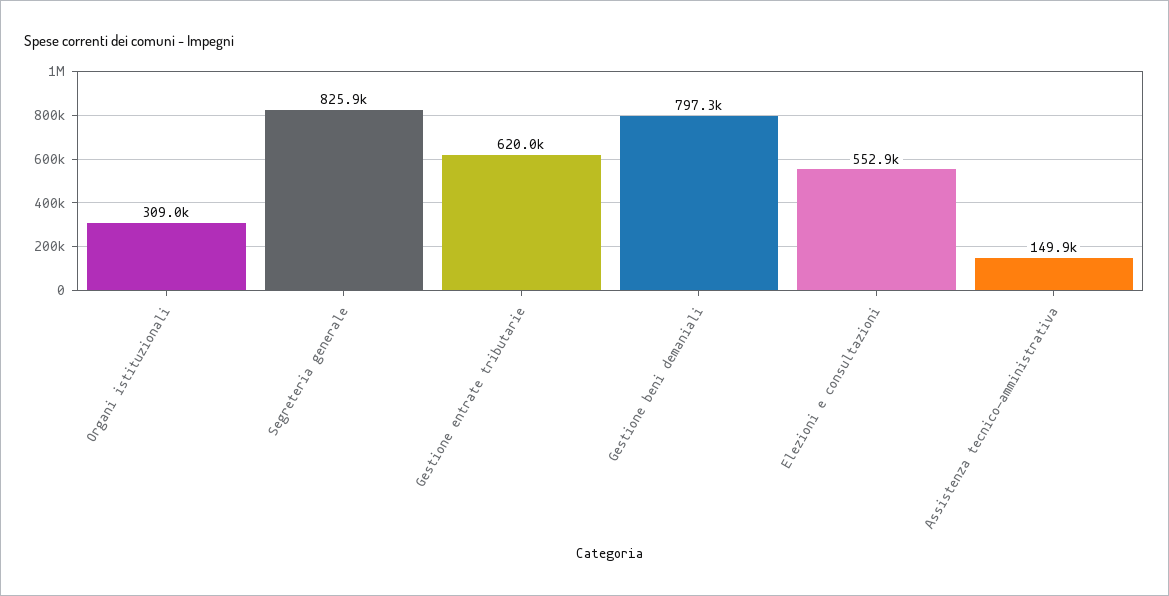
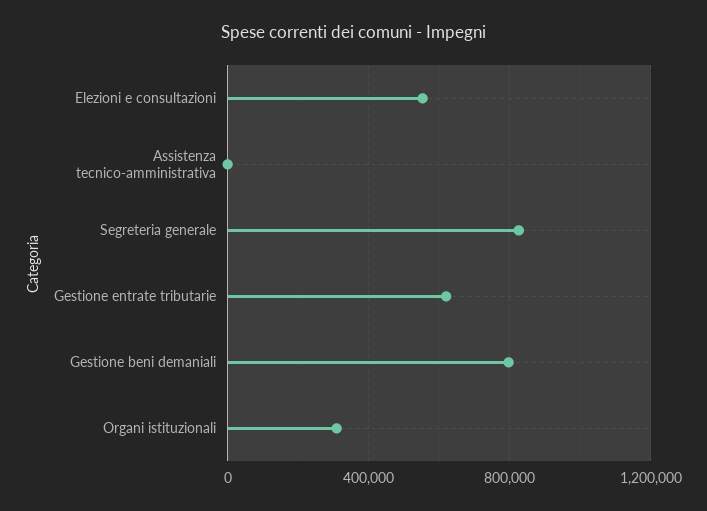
  {
    "Organi istituzionali": 309000,
    "Segreteria generale": 825900,
    "Gestione entrate tributarie": 620000,
    "Gestione beni demaniali": 797300,
    "Elezioni e consultazioni": 552900,
-   "Assistenza tecnico-amministrativa": 149900
+   "Assistenza tecnico-amministrativa": 0
  }

